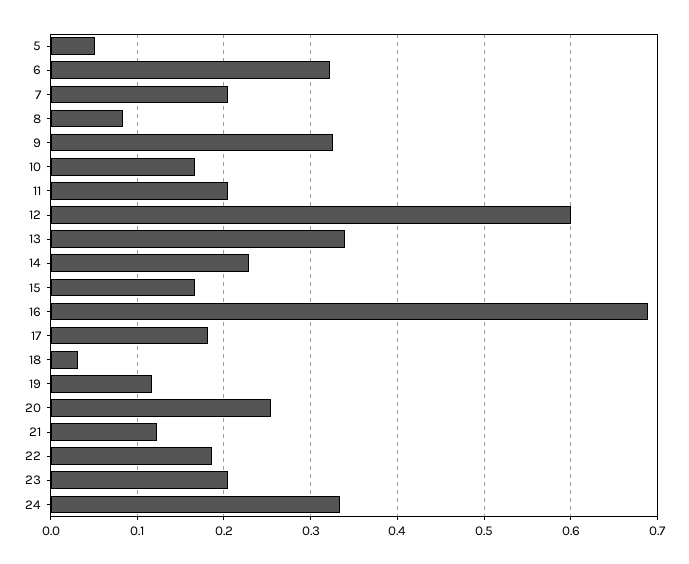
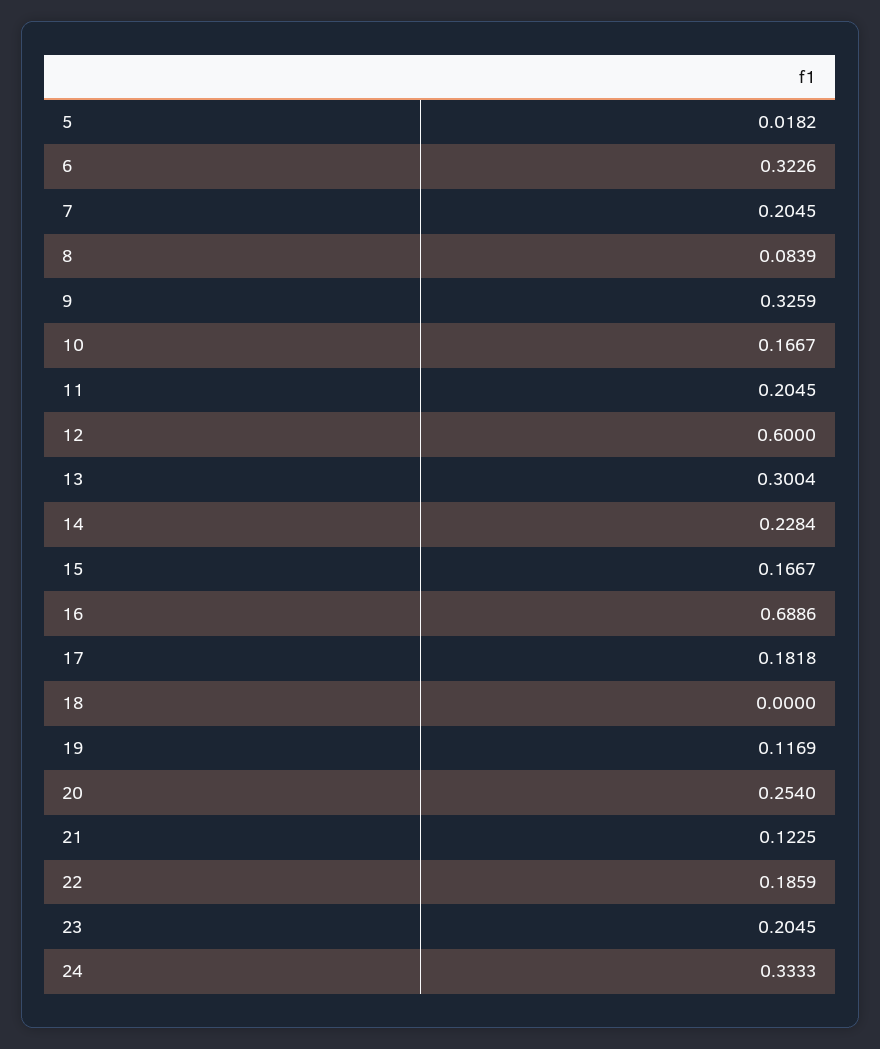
  {
-   "5": 0.05,
+   "5": 0.0182,
    "6": 0.3226,
    "7": 0.2045,
    "8": 0.0839,
    "9": 0.3259,
    "10": 0.1667,
    "11": 0.2045,
    "12": 0.6,
-   "13": 0.34,
+   "13": 0.3004,
    "14": 0.2284,
    "15": 0.1667,
    "16": 0.6886,
    "17": 0.1818,
-   "18": 0.03,
+   "18": 0,
    "19": 0.1169,
    "20": 0.254,
    "21": 0.1225,
    "22": 0.1859,
    "23": 0.2045,
    "24": 0.3333
  }

